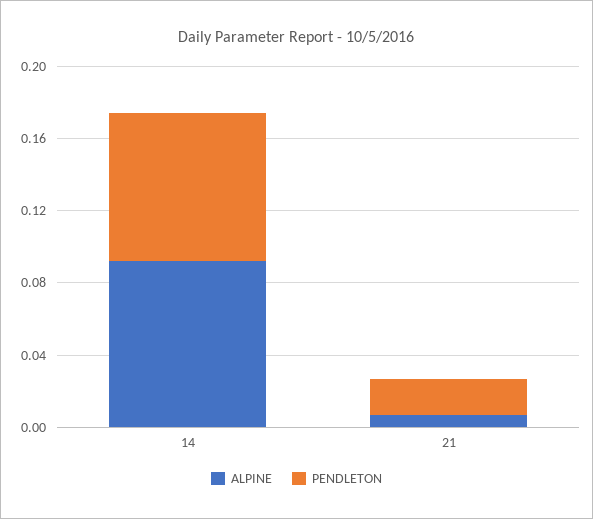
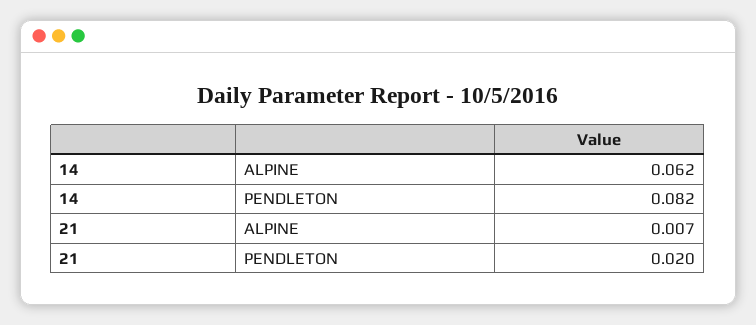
  {
    "ALPINE": {
-     "14": 0.09,
+     "14": 0.062,
      "21": 0.007
    },
    "PENDLETON": {
      "14": 0.082,
      "21": 0.02
    }
  }

